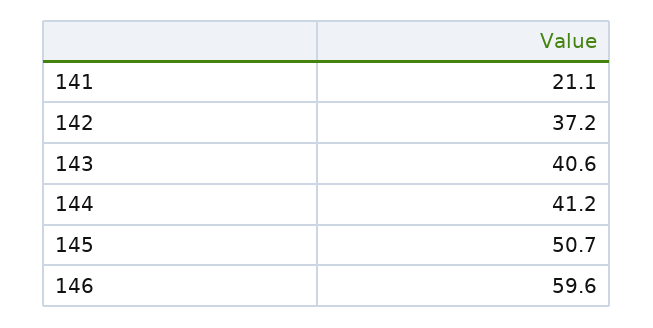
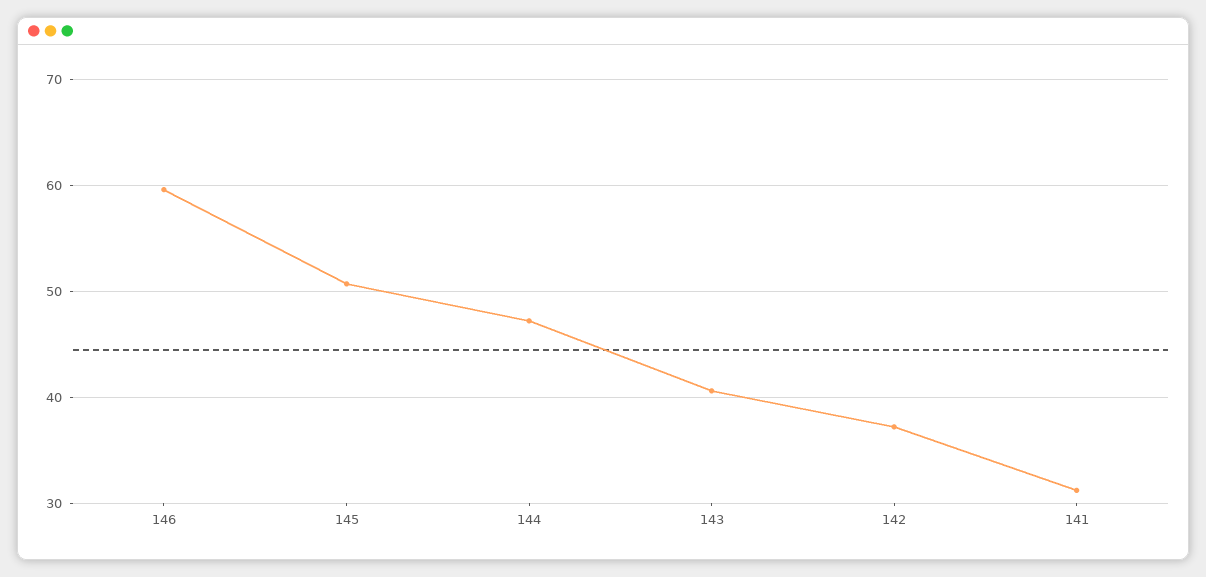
  {
-   "141": 21.1,
+   "141": 31,
    "142": 37.2,
    "143": 40.6,
-   "144": 41.2,
+   "144": 47,
    "145": 50.7,
    "146": 59.6
  }

